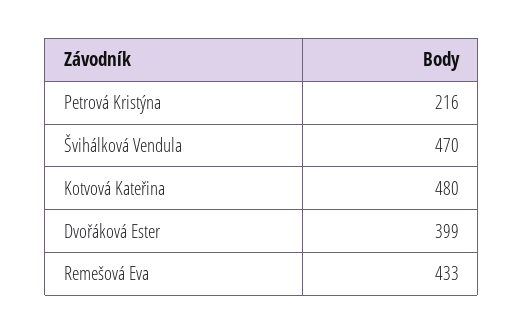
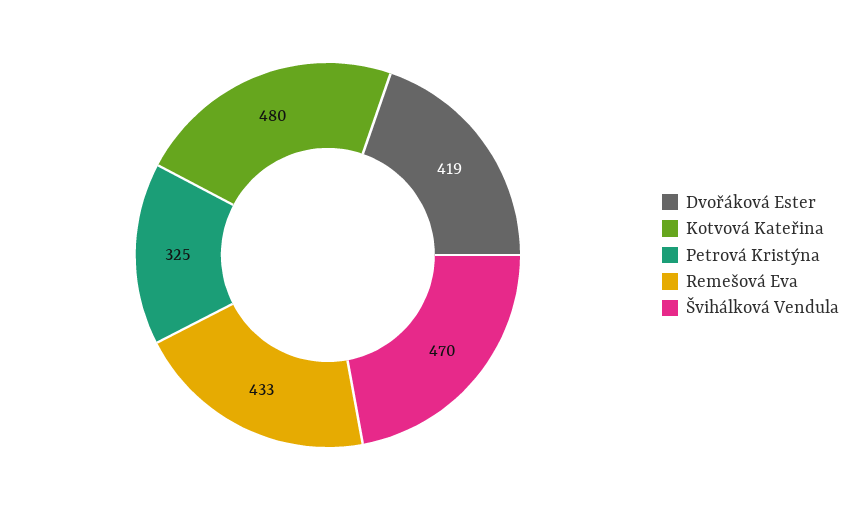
  {
-   "Petrová Kristýna": 216,
+   "Petrová Kristýna": 325,
    "Švihálková Vendula": 470,
    "Kotvová Kateřina": 480,
-   "Dvořáková Ester": 399,
+   "Dvořáková Ester": 419,
    "Remešová Eva": 433
  }

